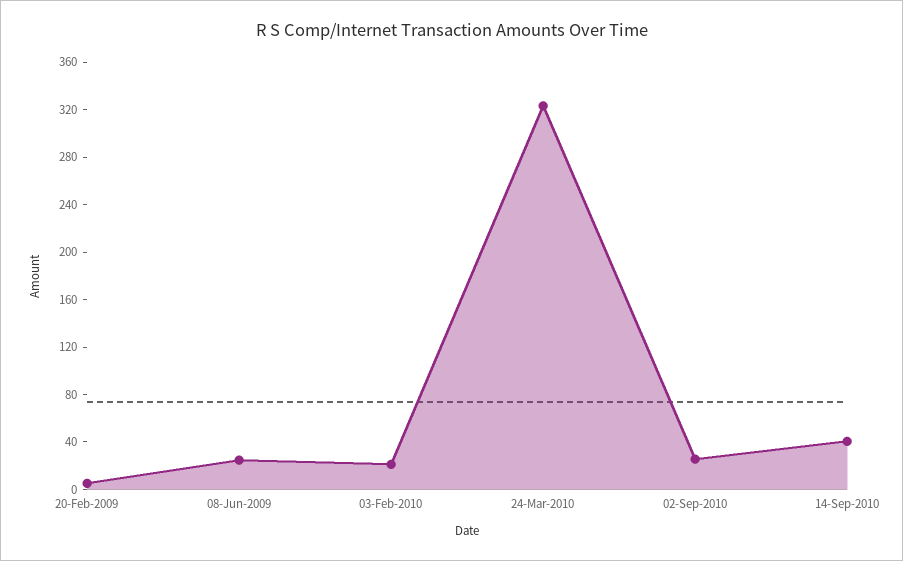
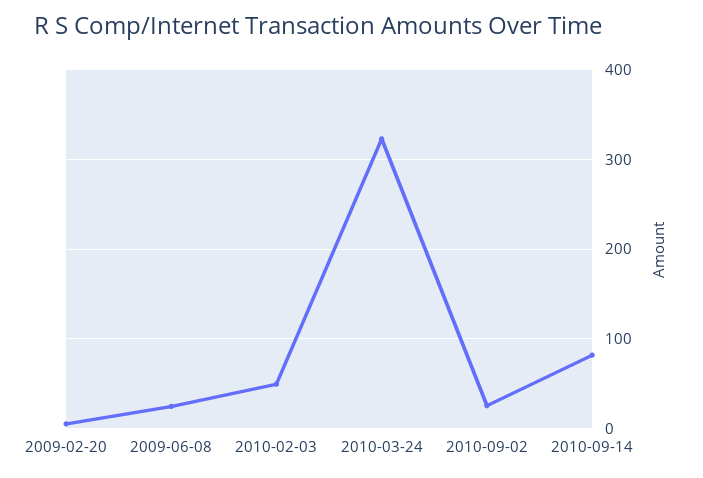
  {
    "20-Feb-2009": 10,
    "08-Jun-2009": 20,
-   "03-Feb-2010": 20,
+   "03-Feb-2010": 50,
    "24-Mar-2010": 320,
    "02-Sep-2010": 30,
-   "14-Sep-2010": 40
+   "14-Sep-2010": 80
  }

